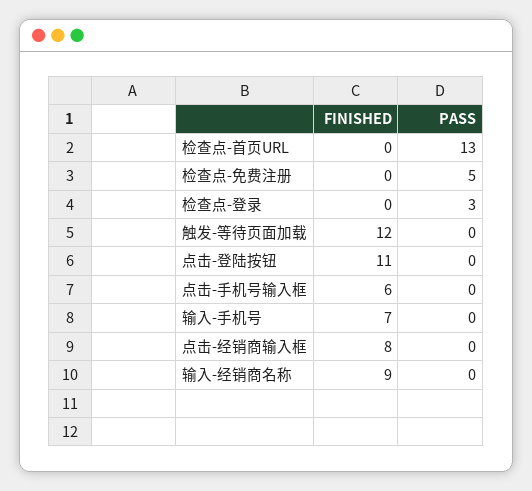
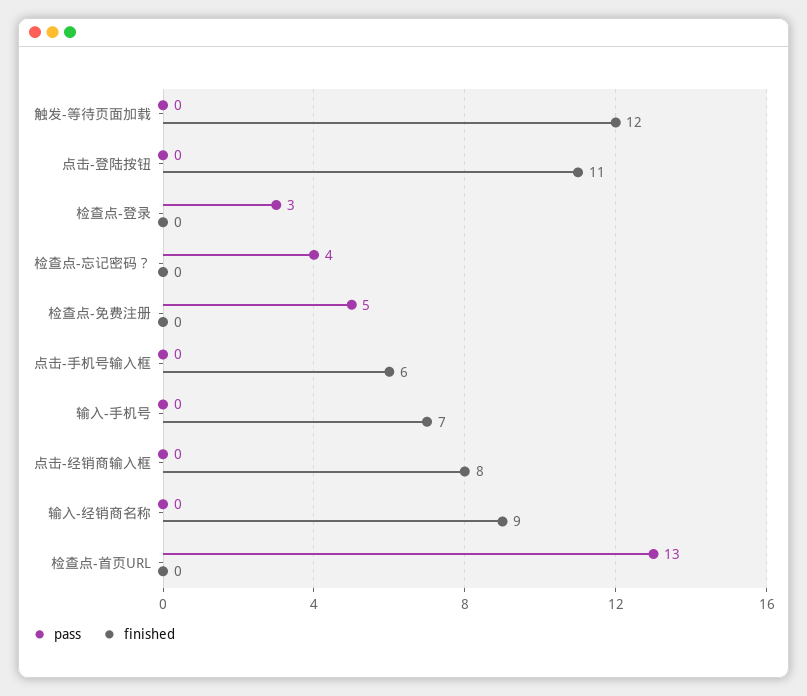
  {
    "FINISHED": {
      "检查点-首页URL": 0,
      "检查点-免费注册": 0,
      "检查点-登录": 0,
      "触发-等待页面加载": 12,
      "点击-登陆按钮": 11,
      "点击-手机号输入框": 6,
      "输入-手机号": 7,
      "点击-经销商输入框": 8,
-     "输入-经销商名称": 9
+     "输入-经销商名称": 9,
+     "检查点-忘记密码？": 0
    },
    "PASS": {
      "检查点-首页URL": 13,
      "检查点-免费注册": 5,
      "检查点-登录": 3,
      "触发-等待页面加载": 0,
      "点击-登陆按钮": 0,
      "点击-手机号输入框": 0,
      "输入-手机号": 0,
      "点击-经销商输入框": 0,
-     "输入-经销商名称": 0
+     "输入-经销商名称": 0,
+     "检查点-忘记密码？": 4
    }
  }

